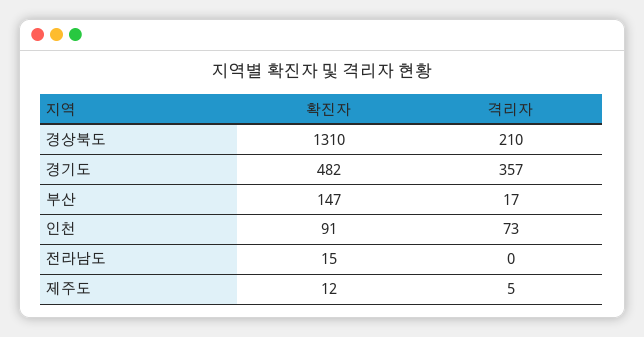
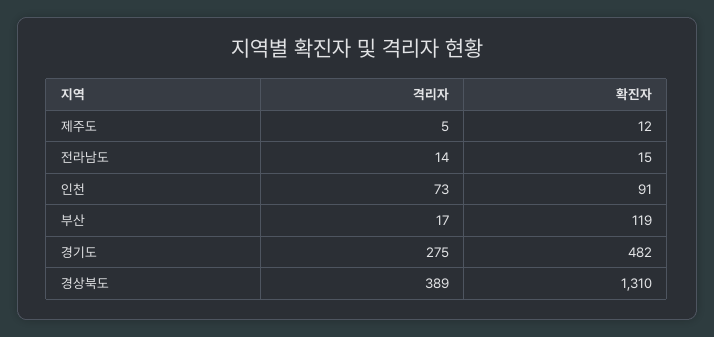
  {
    "확진자": {
      "경상북도": 1310,
      "경기도": 482,
-     "부산": 147,
+     "부산": 119,
      "인천": 91,
      "전라남도": 15,
      "제주도": 12
    },
    "격리자": {
-     "경상북도": 210,
+     "경상북도": 389,
-     "경기도": 357,
+     "경기도": 275,
      "부산": 17,
      "인천": 73,
-     "전라남도": 0,
+     "전라남도": 14,
      "제주도": 5
    }
  }

